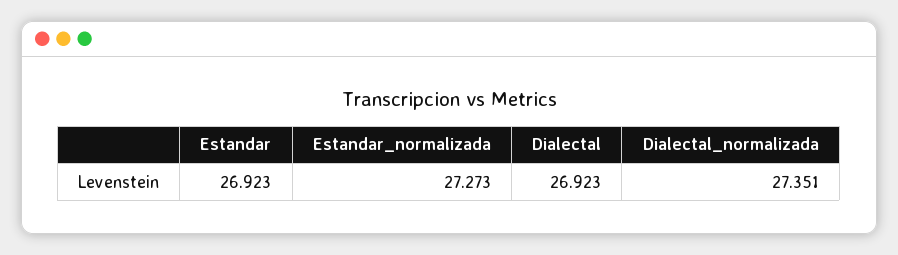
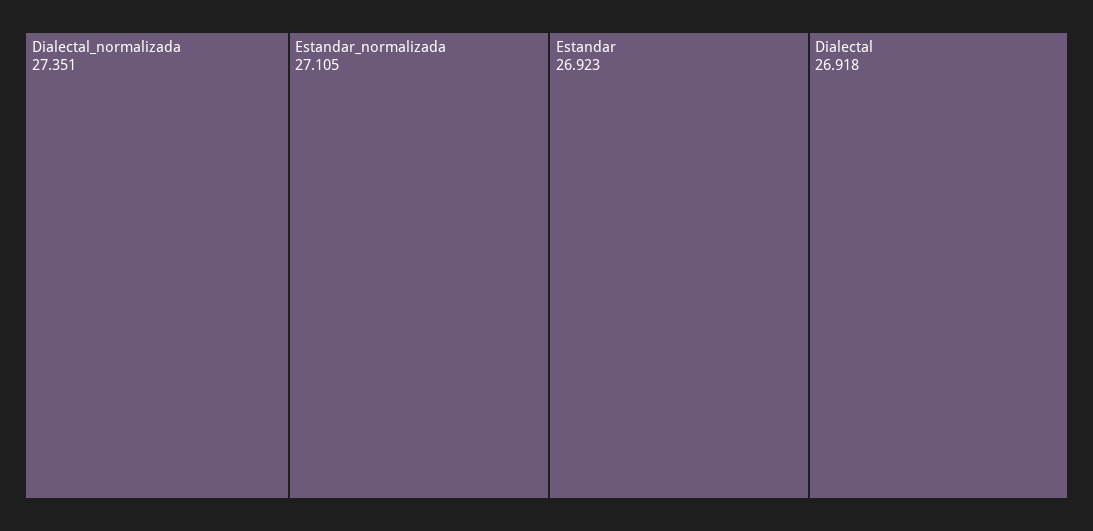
  {
    "Estandar": 26.923,
-   "Estandar_normalizada": 27.273,
+   "Estandar_normalizada": 27.105,
-   "Dialectal": 26.923,
+   "Dialectal": 26.918,
    "Dialectal_normalizada": 27.351
  }

